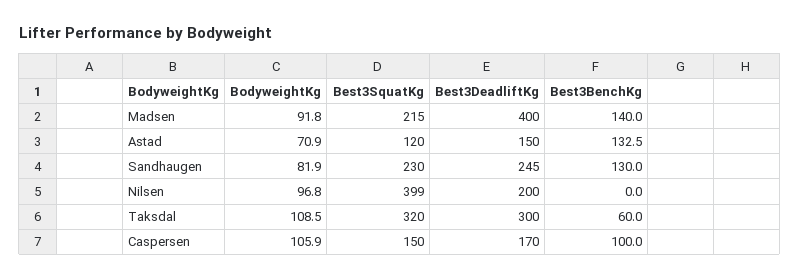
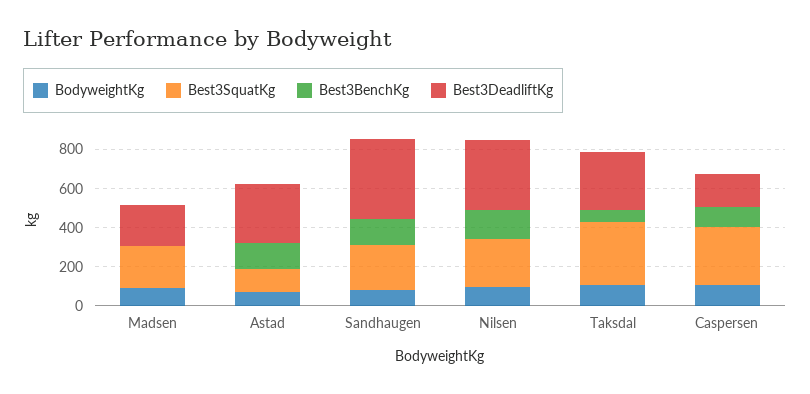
  {
    "BodyweightKg": {
      "Madsen": 91.8,
      "Astad": 70.9,
      "Sandhaugen": 81.9,
      "Nilsen": 96.8,
      "Taksdal": 108.5,
      "Caspersen": 105.9
    },
    "Best3SquatKg": {
      "Madsen": 215,
      "Astad": 120,
      "Sandhaugen": 230,
-     "Nilsen": 399,
+     "Nilsen": 250,
      "Taksdal": 320,
-     "Caspersen": 150
+     "Caspersen": 300
    },
    "Best3DeadliftKg": {
-     "Madsen": 400,
+     "Madsen": 200,
-     "Astad": 150,
+     "Astad": 300,
-     "Sandhaugen": 245,
+     "Sandhaugen": 400,
-     "Nilsen": 200,
+     "Nilsen": 350,
      "Taksdal": 300,
      "Caspersen": 170
    },
    "Best3BenchKg": {
-     "Madsen": 140,
+     "Madsen": 0,
      "Astad": 132.5,
      "Sandhaugen": 130,
-     "Nilsen": 0,
+     "Nilsen": 150,
      "Taksdal": 60,
      "Caspersen": 100
    }
  }

